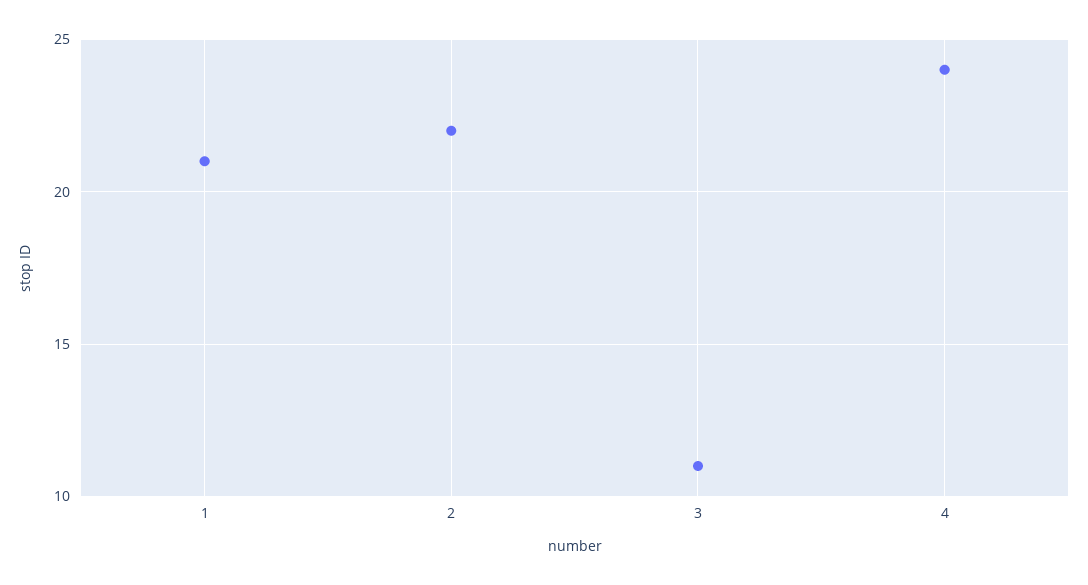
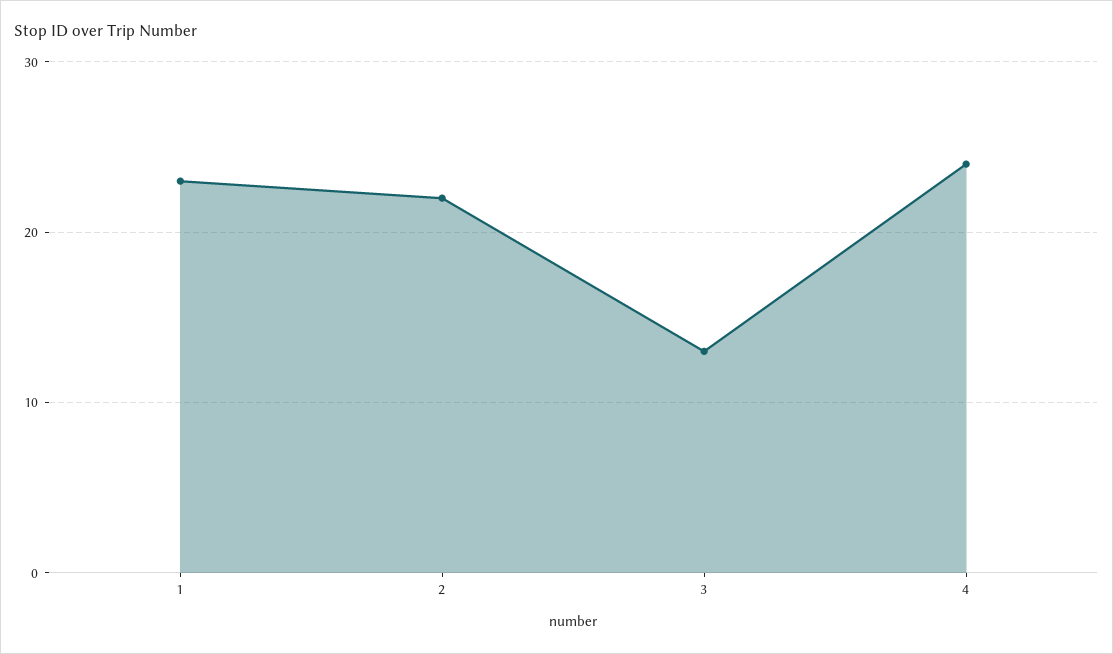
  {
-   "1": 21,
+   "1": 23,
    "2": 22,
-   "3": 11,
+   "3": 13,
    "4": 24
  }

